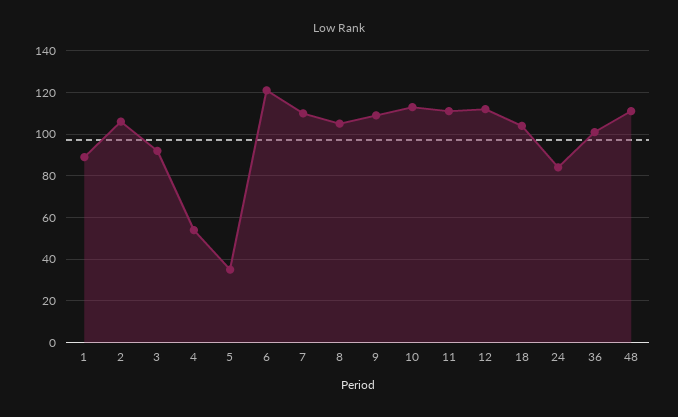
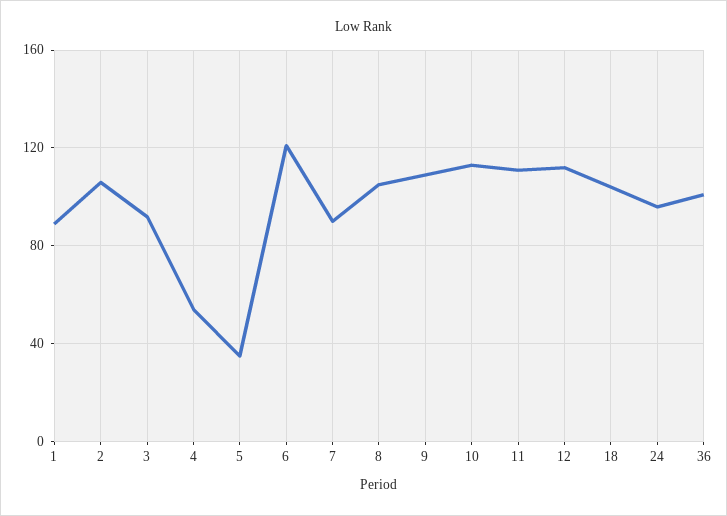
  {
    "1": 90,
    "2": 105,
    "3": 90,
    "4": 55,
    "5": 35,
    "6": 120,
-   "7": 110,
+   "7": 90,
    "8": 105,
    "9": 110,
    "10": 115,
    "11": 110,
    "12": 110,
    "18": 105,
-   "24": 85,
+   "24": 95,
-   "36": 100,
+   "36": 100
-   "48": 110
  }

